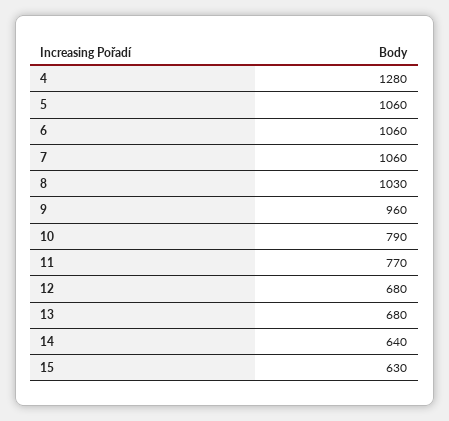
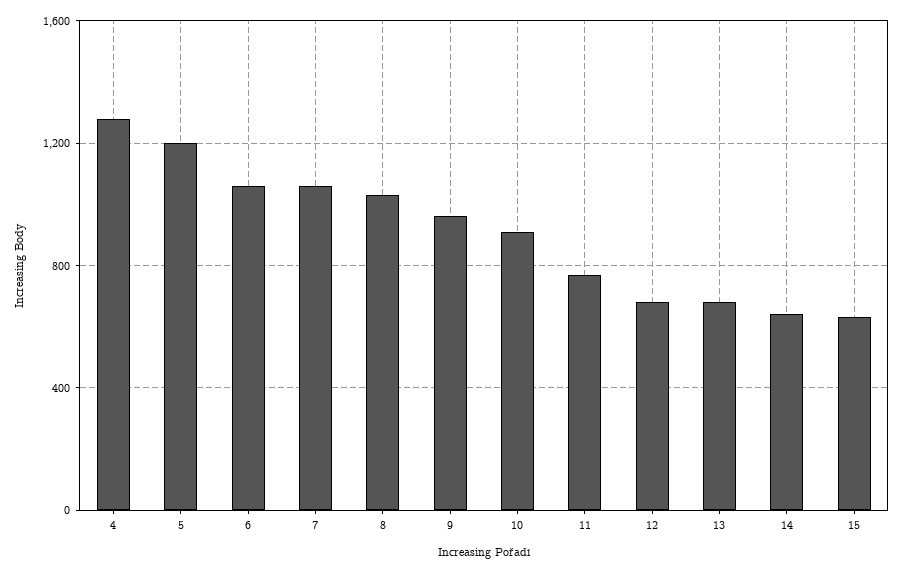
  {
    "4": 1280,
-   "5": 1060,
+   "5": 1200,
    "6": 1060,
    "7": 1060,
    "8": 1030,
    "9": 960,
-   "10": 790,
+   "10": 900,
    "11": 770,
    "12": 680,
    "13": 680,
    "14": 640,
    "15": 630
  }

